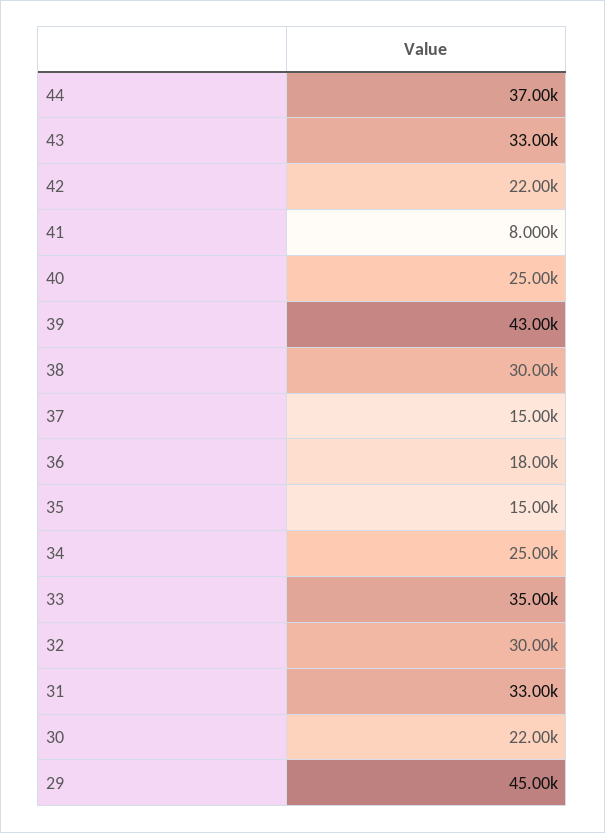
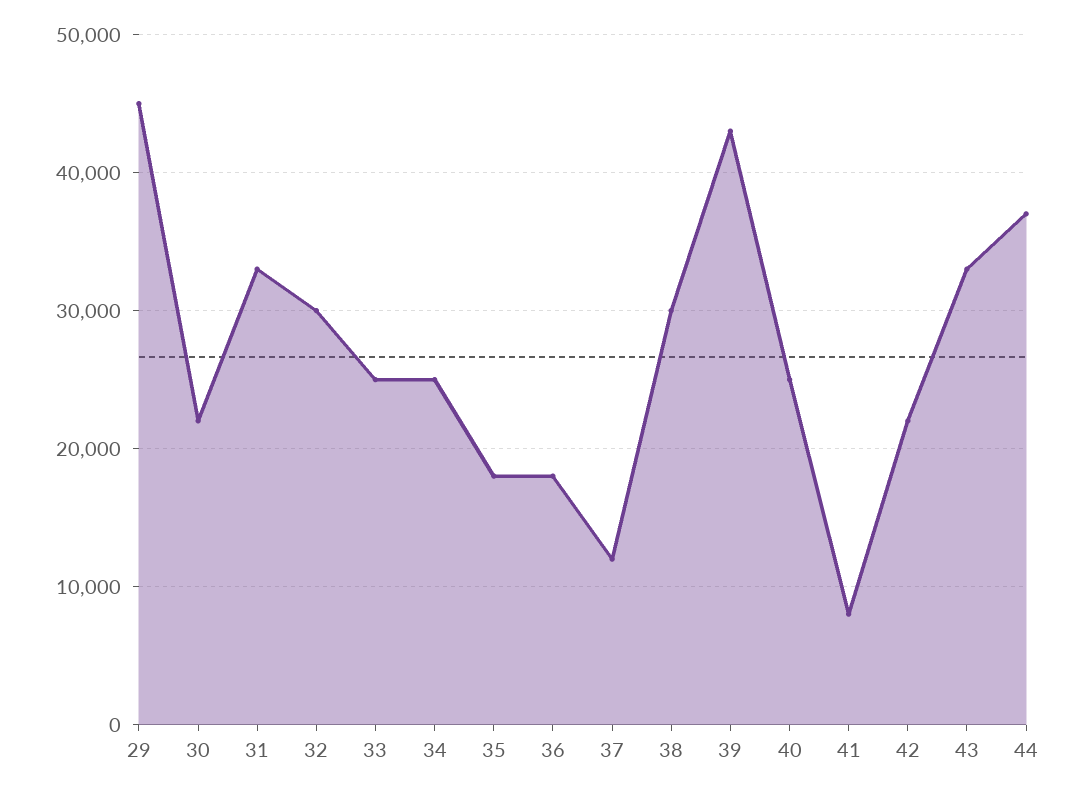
  {
    "44": 37000,
    "43": 33000,
    "42": 22000,
    "41": 8000,
    "40": 25000,
    "39": 43000,
    "38": 30000,
-   "37": 15000,
+   "37": 12000,
    "36": 18000,
-   "35": 15000,
+   "35": 18000,
    "34": 25000,
-   "33": 35000,
+   "33": 25000,
    "32": 30000,
    "31": 33000,
    "30": 22000,
    "29": 45000
  }

